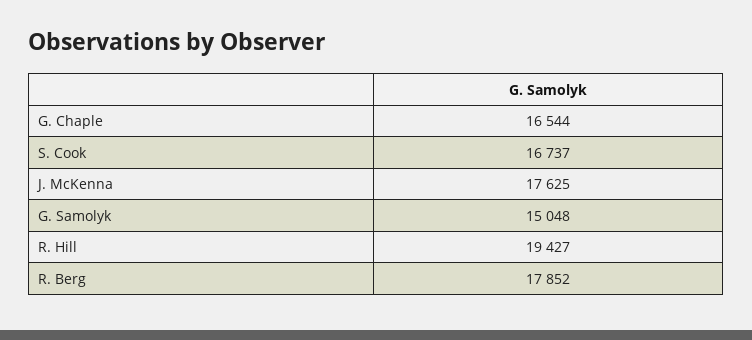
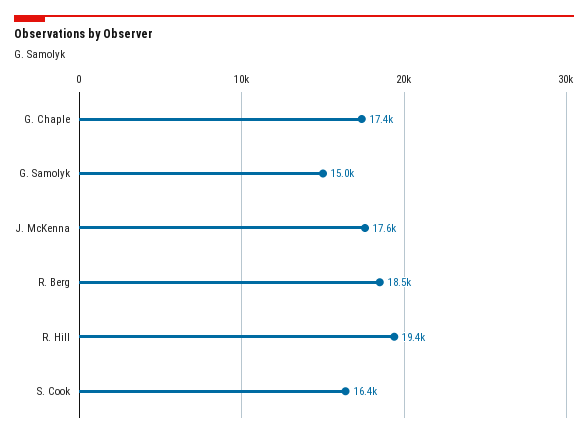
  {
-   "G. Chaple": 16544,
+   "G. Chaple": 17400,
-   "S. Cook": 16737,
+   "S. Cook": 16400,
    "J. McKenna": 17625,
    "G. Samolyk": 15048,
    "R. Hill": 19427,
-   "R. Berg": 17852
+   "R. Berg": 18500
  }

